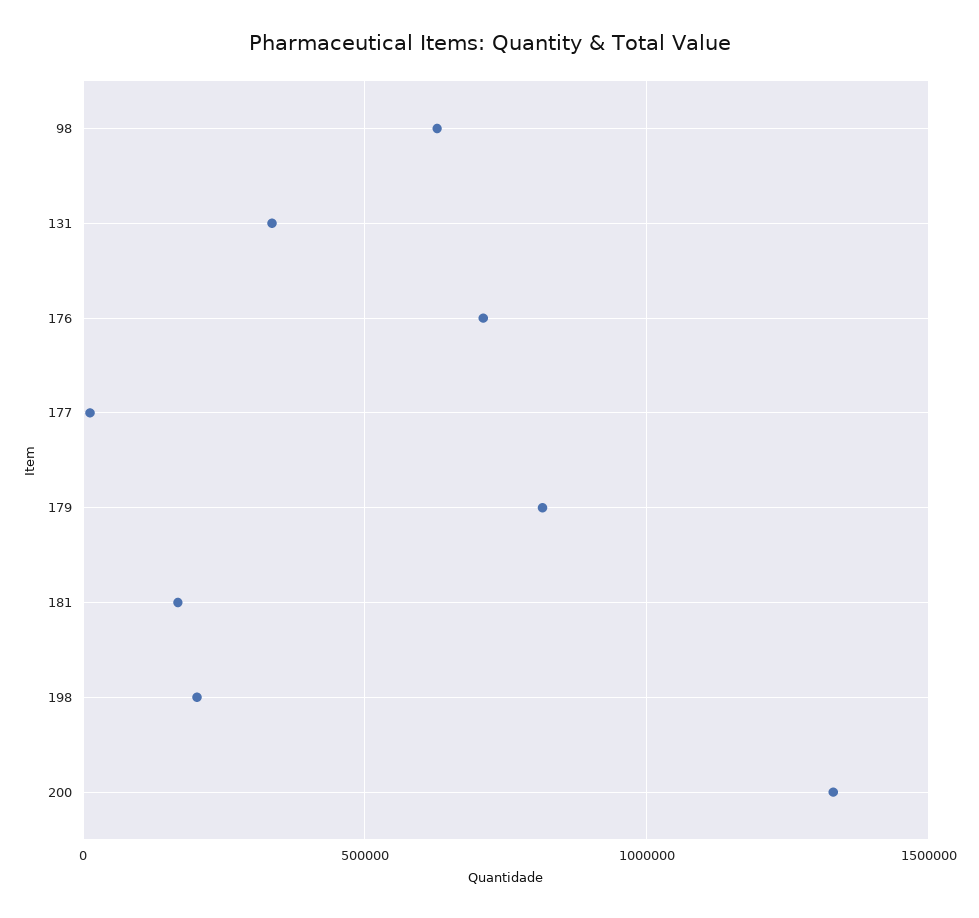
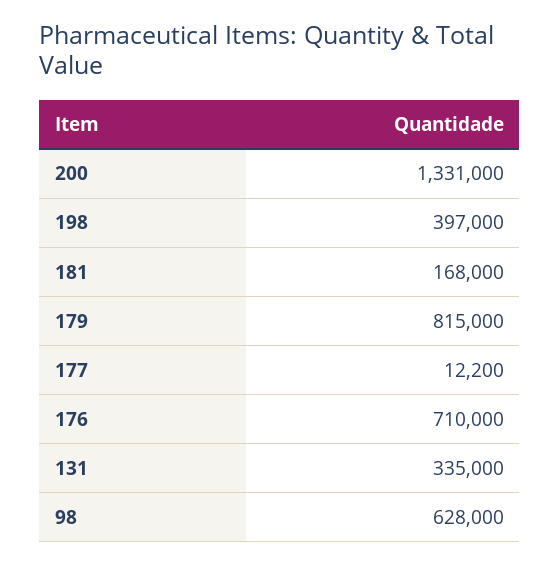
  {
    "98": 628000,
    "131": 335000,
    "176": 710000,
    "177": 12200,
    "179": 815000,
    "181": 168000,
-   "198": 200000,
+   "198": 397000,
    "200": 1331000
  }

